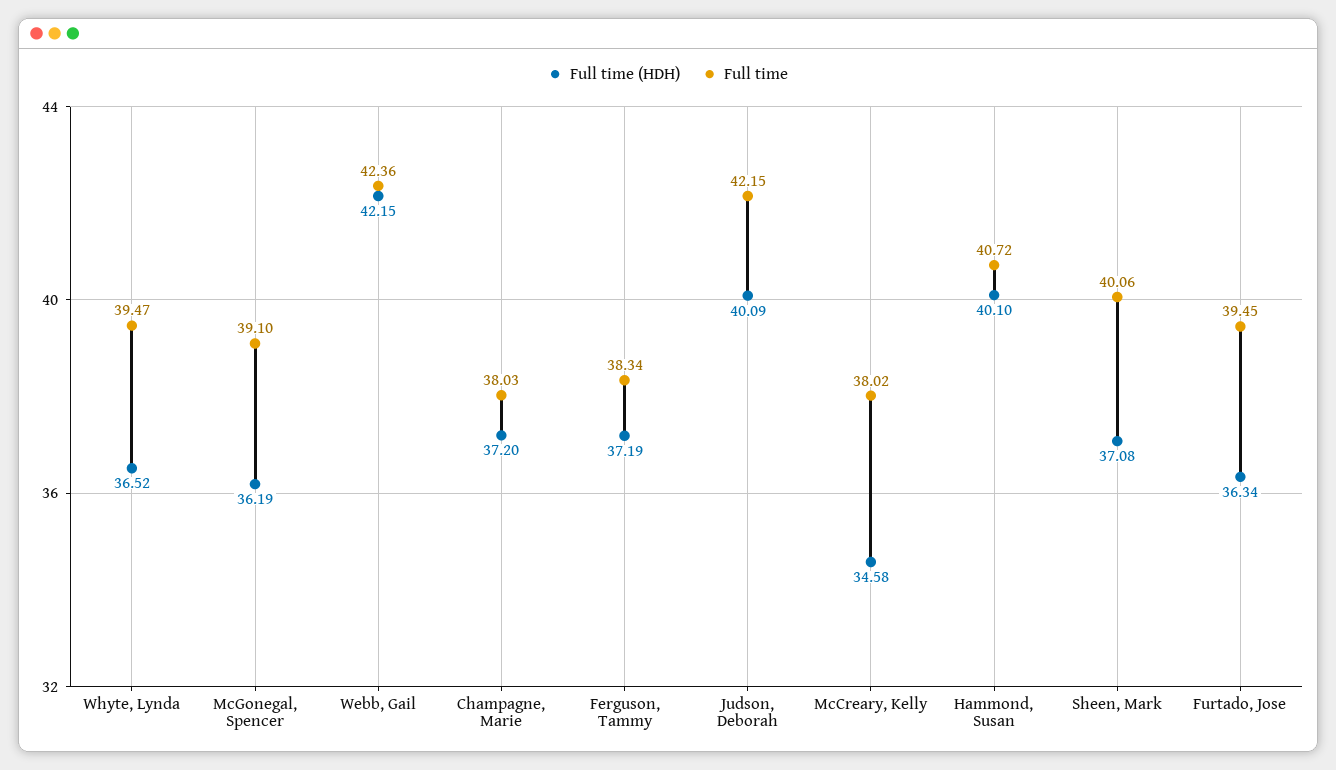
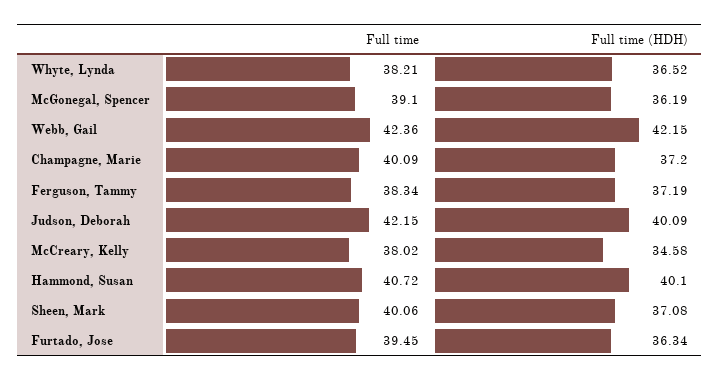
  {
    "Full time (HDH)": {
      "Whyte, Lynda": 36.52,
      "McGonegal, Spencer": 36.19,
      "Webb, Gail": 42.15,
      "Champagne, Marie": 37.2,
      "Ferguson, Tammy": 37.19,
      "Judson, Deborah": 40.09,
      "McCreary, Kelly": 34.58,
      "Hammond, Susan": 40.1,
      "Sheen, Mark": 37.08,
      "Furtado, Jose": 36.34
    },
    "Full time": {
-     "Whyte, Lynda": 39.47,
+     "Whyte, Lynda": 38.21,
      "McGonegal, Spencer": 39.1,
      "Webb, Gail": 42.36,
-     "Champagne, Marie": 38.03,
+     "Champagne, Marie": 40.09,
      "Ferguson, Tammy": 38.34,
      "Judson, Deborah": 42.15,
      "McCreary, Kelly": 38.02,
      "Hammond, Susan": 40.72,
      "Sheen, Mark": 40.06,
      "Furtado, Jose": 39.45
    }
  }

